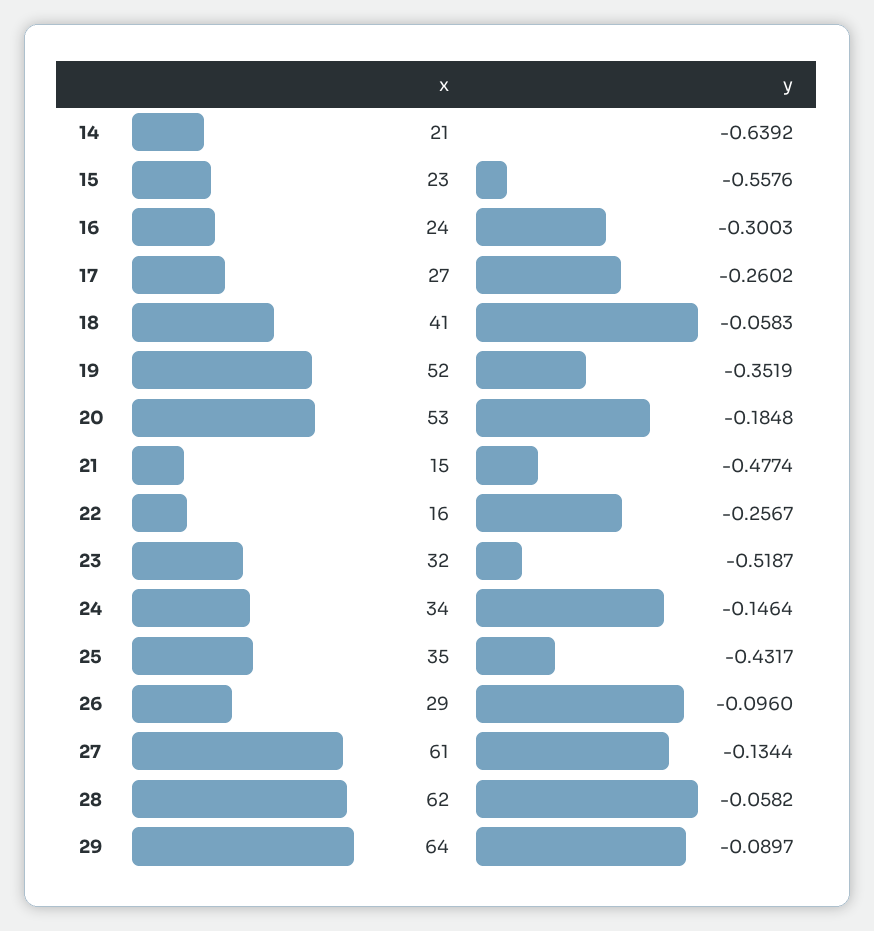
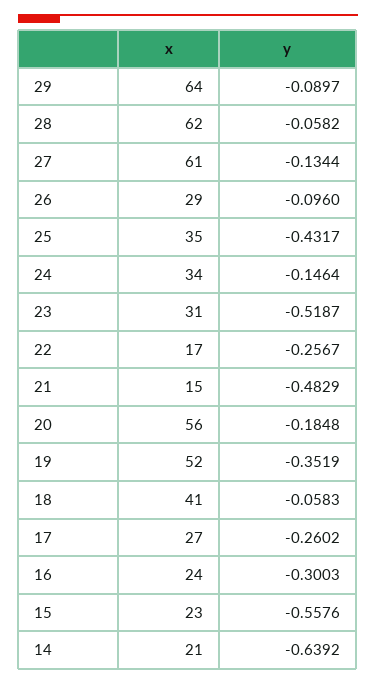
  {
    "x": {
      "14": 21,
      "15": 23,
      "16": 24,
      "17": 27,
      "18": 41,
      "19": 52,
-     "20": 53,
+     "20": 56,
      "21": 15,
-     "22": 16,
+     "22": 17,
-     "23": 32,
+     "23": 31,
      "24": 34,
      "25": 35,
      "26": 29,
      "27": 61,
      "28": 62,
      "29": 64
    },
    "y": {
      "14": -0.6392,
      "15": -0.5576,
      "16": -0.3003,
      "17": -0.2602,
      "18": -0.0583,
      "19": -0.3519,
      "20": -0.1848,
-     "21": -0.4774,
+     "21": -0.4829,
      "22": -0.2567,
      "23": -0.5187,
      "24": -0.1464,
      "25": -0.4317,
      "26": -0.096,
      "27": -0.1344,
      "28": -0.0582,
      "29": -0.0897
    }
  }

